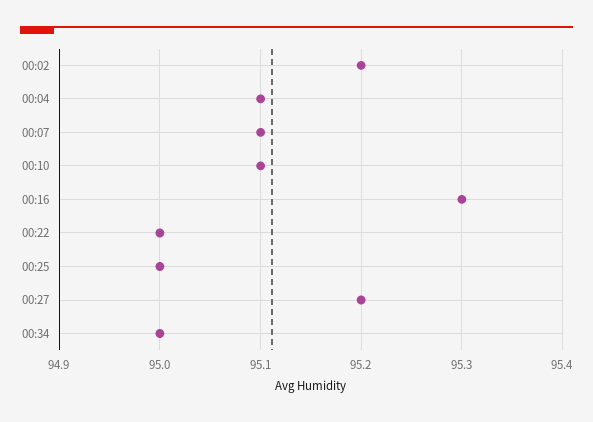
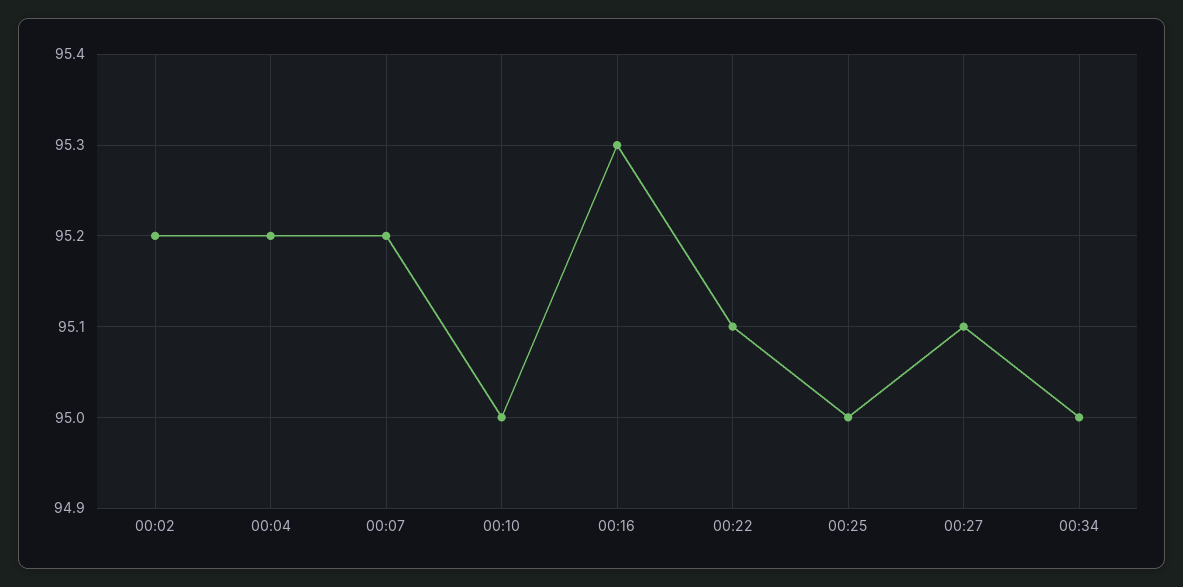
  {
    "00:02": 95.2,
-   "00:04": 95.1,
+   "00:04": 95.2,
-   "00:07": 95.1,
+   "00:07": 95.2,
-   "00:10": 95.1,
+   "00:10": 95,
    "00:16": 95.3,
-   "00:22": 95,
+   "00:22": 95.1,
    "00:25": 95,
-   "00:27": 95.2,
+   "00:27": 95.1,
    "00:34": 95
  }

